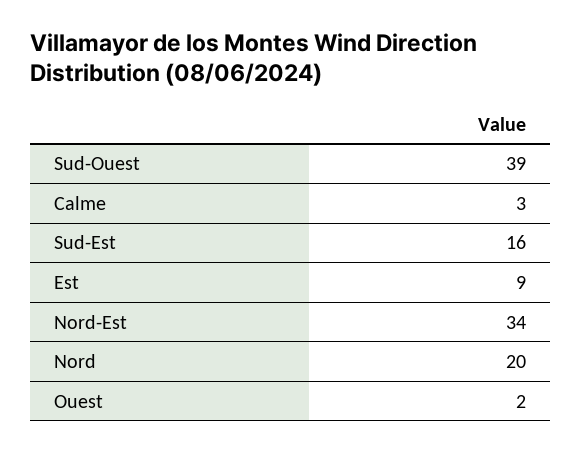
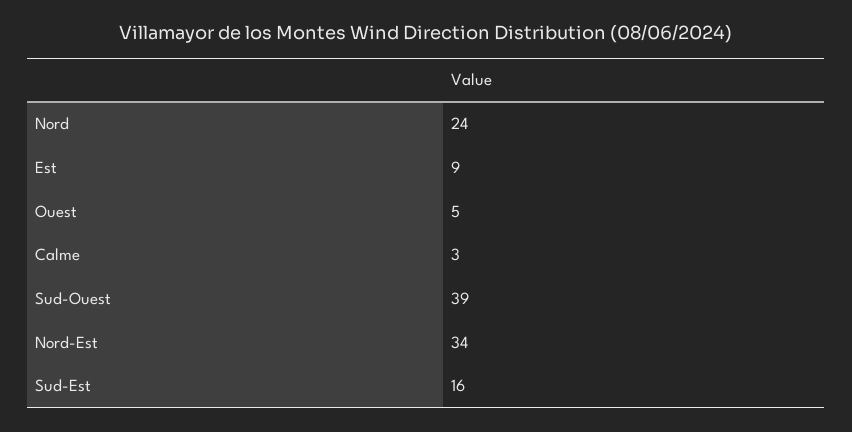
  {
    "Sud-Ouest": 39,
    "Calme": 3,
    "Sud-Est": 16,
    "Est": 9,
    "Nord-Est": 34,
-   "Nord": 20,
+   "Nord": 24,
-   "Ouest": 2
+   "Ouest": 5
  }

